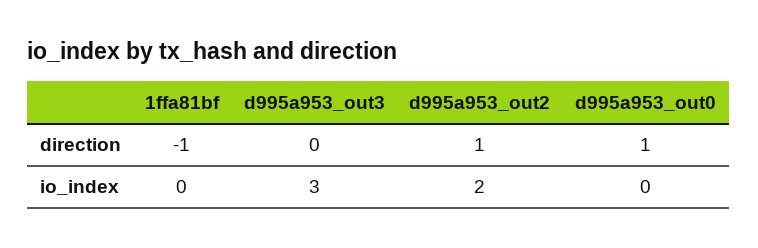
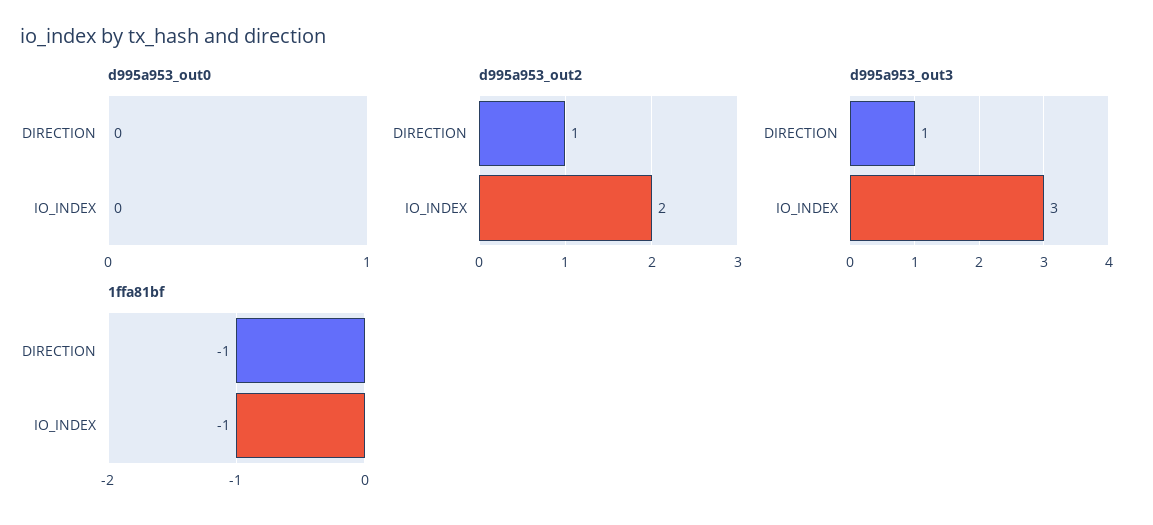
  {
    "1ffa81bf": {
      "direction": -1,
-     "io_index": 0
+     "io_index": -1
    },
    "d995a953_out3": {
-     "direction": 0,
+     "direction": 1,
      "io_index": 3
    },
    "d995a953_out2": {
      "direction": 1,
      "io_index": 2
    },
    "d995a953_out0": {
-     "direction": 1,
+     "direction": 0,
      "io_index": 0
    }
  }

